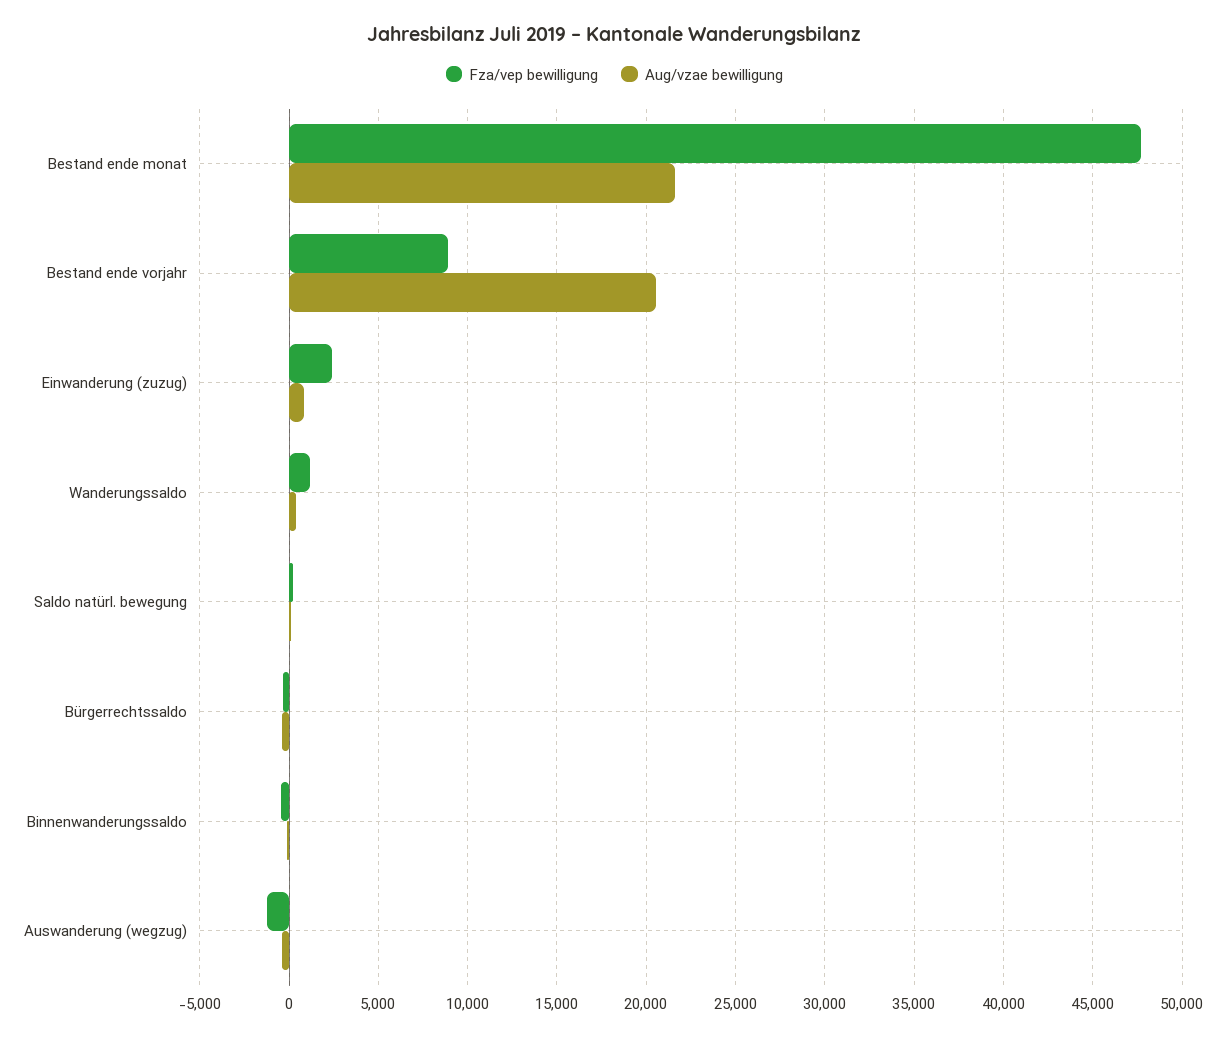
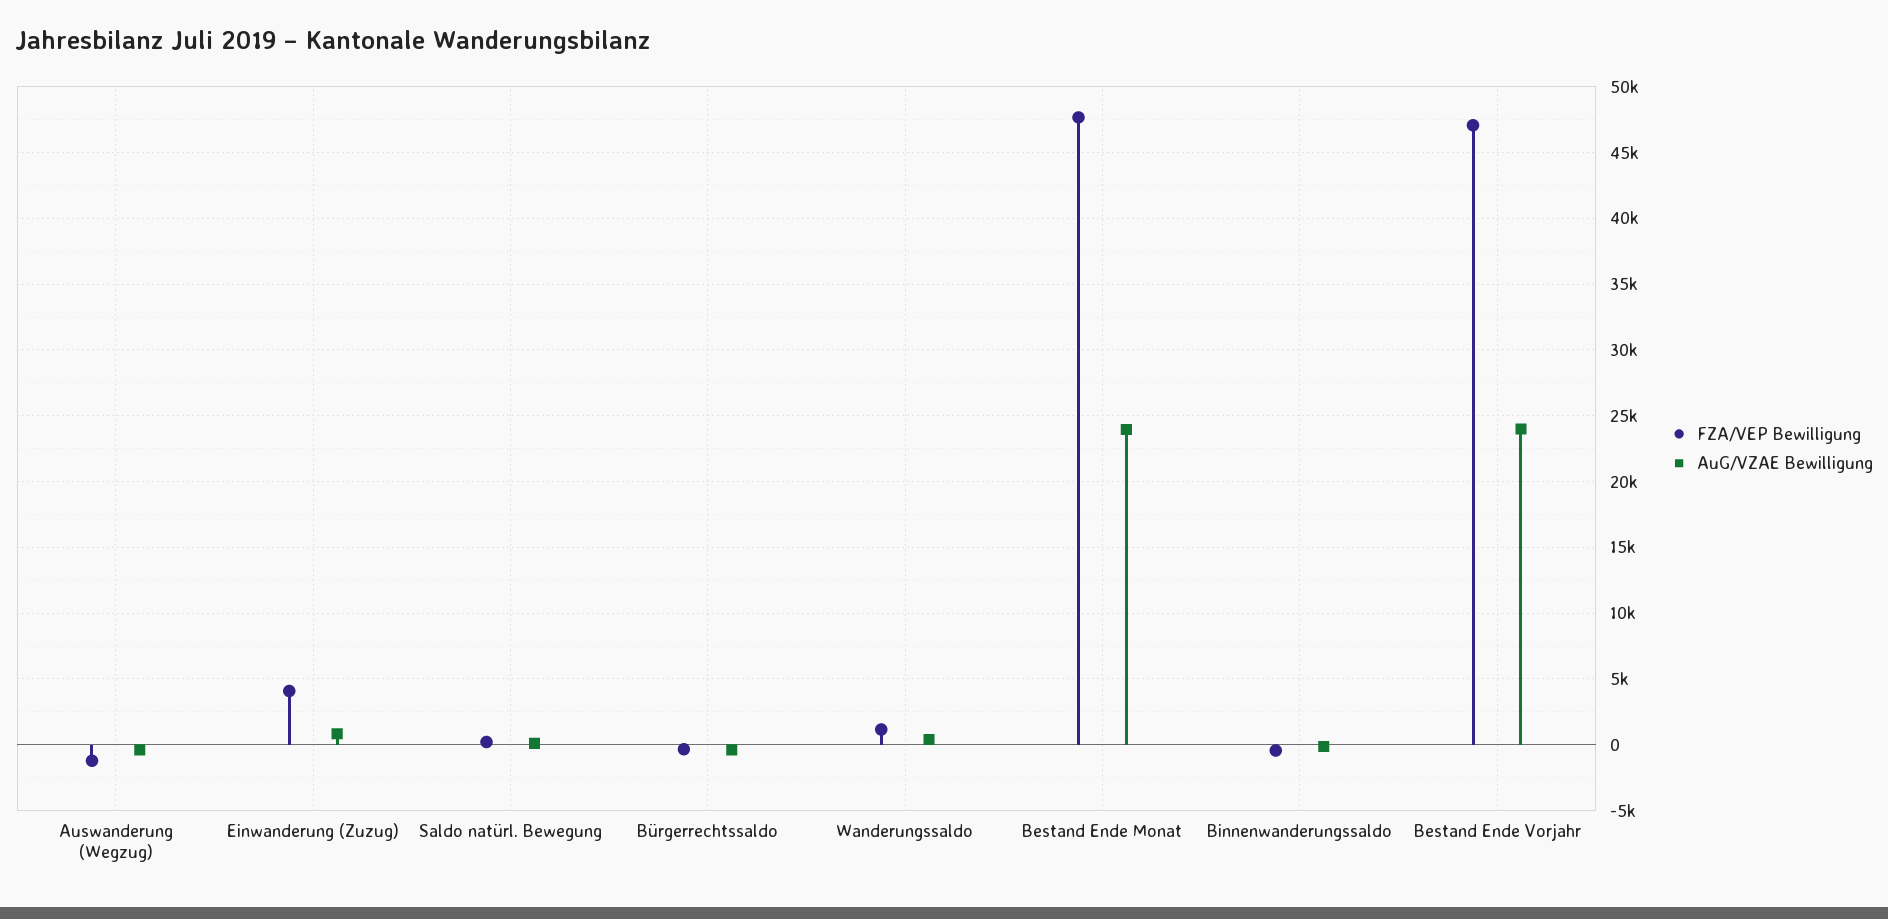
  {
    "Fza/vep bewilligung": {
      "Bestand ende monat": 47500,
-     "Bestand ende vorjahr": 9000,
+     "Bestand ende vorjahr": 47000,
-     "Einwanderung (zuzug)": 2500,
+     "Einwanderung (zuzug)": 4000,
      "Wanderungssaldo": 1000,
      "Saldo natürl. bewegung": 0,
      "Bürgerrechtssaldo": -500,
      "Binnenwanderungssaldo": -500,
      "Auswanderung (wegzug)": -1000
    },
    "Aug/vzae bewilligung": {
-     "Bestand ende monat": 21500,
+     "Bestand ende monat": 24000,
-     "Bestand ende vorjahr": 20500,
+     "Bestand ende vorjahr": 24000,
      "Einwanderung (zuzug)": 1000,
      "Wanderungssaldo": 500,
      "Saldo natürl. bewegung": 0,
      "Bürgerrechtssaldo": -500,
      "Binnenwanderungssaldo": 0,
      "Auswanderung (wegzug)": -500
    }
  }

